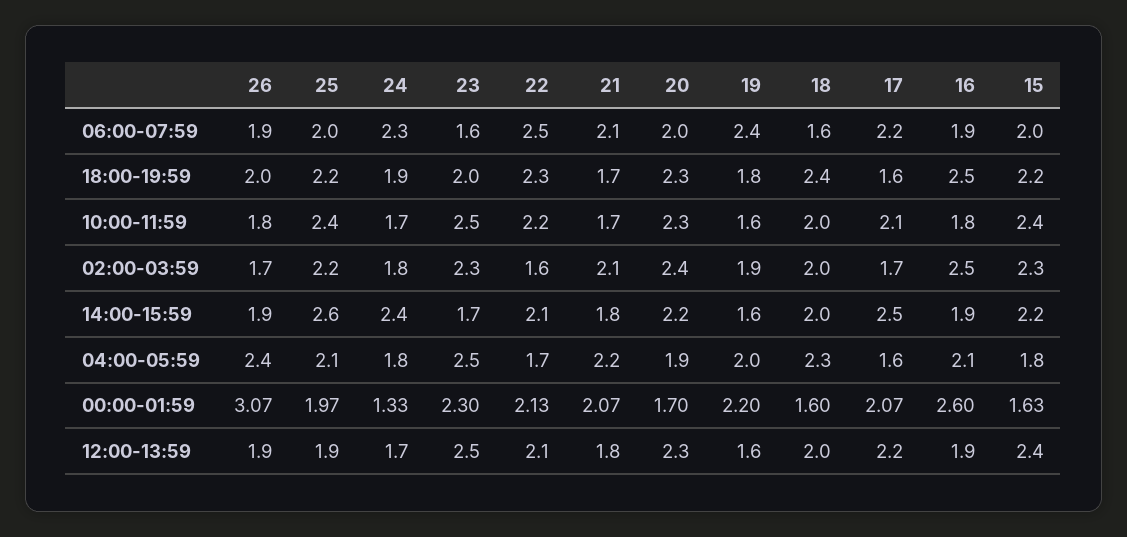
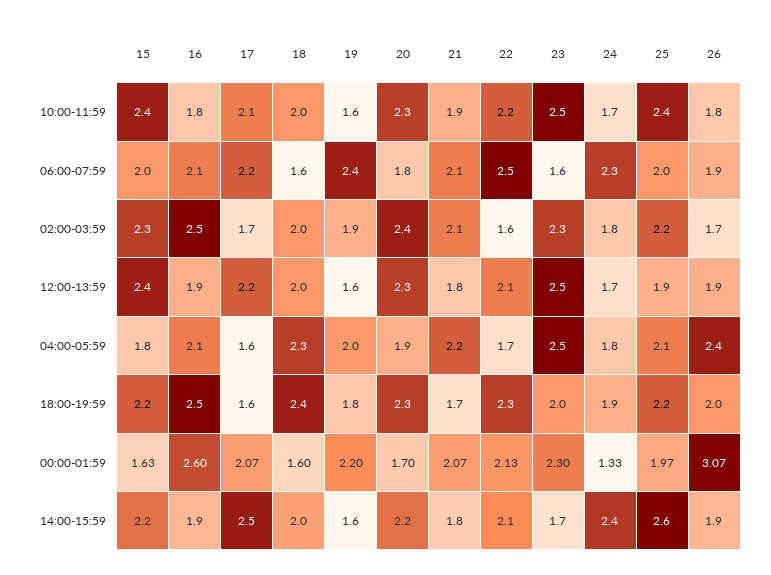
  {
    "26": {
      "06:00-07:59": 1.9,
      "18:00-19:59": 2,
      "10:00-11:59": 1.8,
      "02:00-03:59": 1.7,
      "14:00-15:59": 1.9,
      "04:00-05:59": 2.4,
      "00:00-01:59": 3.07,
      "12:00-13:59": 1.9
    },
    "25": {
      "06:00-07:59": 2,
      "18:00-19:59": 2.2,
      "10:00-11:59": 2.4,
      "02:00-03:59": 2.2,
      "14:00-15:59": 2.6,
      "04:00-05:59": 2.1,
      "00:00-01:59": 1.97,
      "12:00-13:59": 1.9
    },
    "24": {
      "06:00-07:59": 2.3,
      "18:00-19:59": 1.9,
      "10:00-11:59": 1.7,
      "02:00-03:59": 1.8,
      "14:00-15:59": 2.4,
      "04:00-05:59": 1.8,
      "00:00-01:59": 1.33,
      "12:00-13:59": 1.7
    },
    "23": {
      "06:00-07:59": 1.6,
      "18:00-19:59": 2,
      "10:00-11:59": 2.5,
      "02:00-03:59": 2.3,
      "14:00-15:59": 1.7,
      "04:00-05:59": 2.5,
      "00:00-01:59": 2.3,
      "12:00-13:59": 2.5
    },
    "22": {
      "06:00-07:59": 2.5,
      "18:00-19:59": 2.3,
      "10:00-11:59": 2.2,
      "02:00-03:59": 1.6,
      "14:00-15:59": 2.1,
      "04:00-05:59": 1.7,
      "00:00-01:59": 2.13,
      "12:00-13:59": 2.1
    },
    "21": {
      "06:00-07:59": 2.1,
      "18:00-19:59": 1.7,
-     "10:00-11:59": 1.7,
+     "10:00-11:59": 1.9,
      "02:00-03:59": 2.1,
      "14:00-15:59": 1.8,
      "04:00-05:59": 2.2,
      "00:00-01:59": 2.07,
      "12:00-13:59": 1.8
    },
    "20": {
-     "06:00-07:59": 2,
+     "06:00-07:59": 1.8,
      "18:00-19:59": 2.3,
      "10:00-11:59": 2.3,
      "02:00-03:59": 2.4,
      "14:00-15:59": 2.2,
      "04:00-05:59": 1.9,
      "00:00-01:59": 1.7,
      "12:00-13:59": 2.3
    },
    "19": {
      "06:00-07:59": 2.4,
      "18:00-19:59": 1.8,
      "10:00-11:59": 1.6,
      "02:00-03:59": 1.9,
      "14:00-15:59": 1.6,
      "04:00-05:59": 2,
      "00:00-01:59": 2.2,
      "12:00-13:59": 1.6
    },
    "18": {
      "06:00-07:59": 1.6,
      "18:00-19:59": 2.4,
      "10:00-11:59": 2,
      "02:00-03:59": 2,
      "14:00-15:59": 2,
      "04:00-05:59": 2.3,
      "00:00-01:59": 1.6,
      "12:00-13:59": 2
    },
    "17": {
      "06:00-07:59": 2.2,
      "18:00-19:59": 1.6,
      "10:00-11:59": 2.1,
      "02:00-03:59": 1.7,
      "14:00-15:59": 2.5,
      "04:00-05:59": 1.6,
      "00:00-01:59": 2.07,
      "12:00-13:59": 2.2
    },
    "16": {
-     "06:00-07:59": 1.9,
+     "06:00-07:59": 2.1,
      "18:00-19:59": 2.5,
      "10:00-11:59": 1.8,
      "02:00-03:59": 2.5,
      "14:00-15:59": 1.9,
      "04:00-05:59": 2.1,
      "00:00-01:59": 2.6,
      "12:00-13:59": 1.9
    },
    "15": {
      "06:00-07:59": 2,
      "18:00-19:59": 2.2,
      "10:00-11:59": 2.4,
      "02:00-03:59": 2.3,
      "14:00-15:59": 2.2,
      "04:00-05:59": 1.8,
      "00:00-01:59": 1.63,
      "12:00-13:59": 2.4
    }
  }

